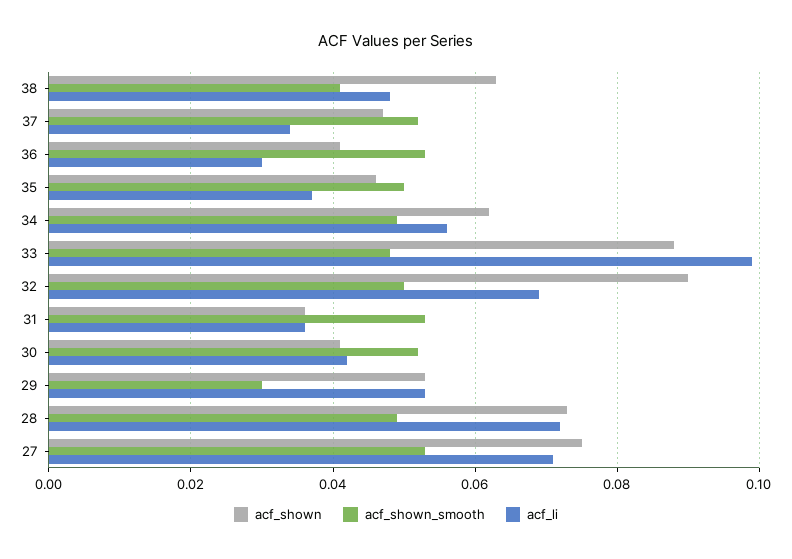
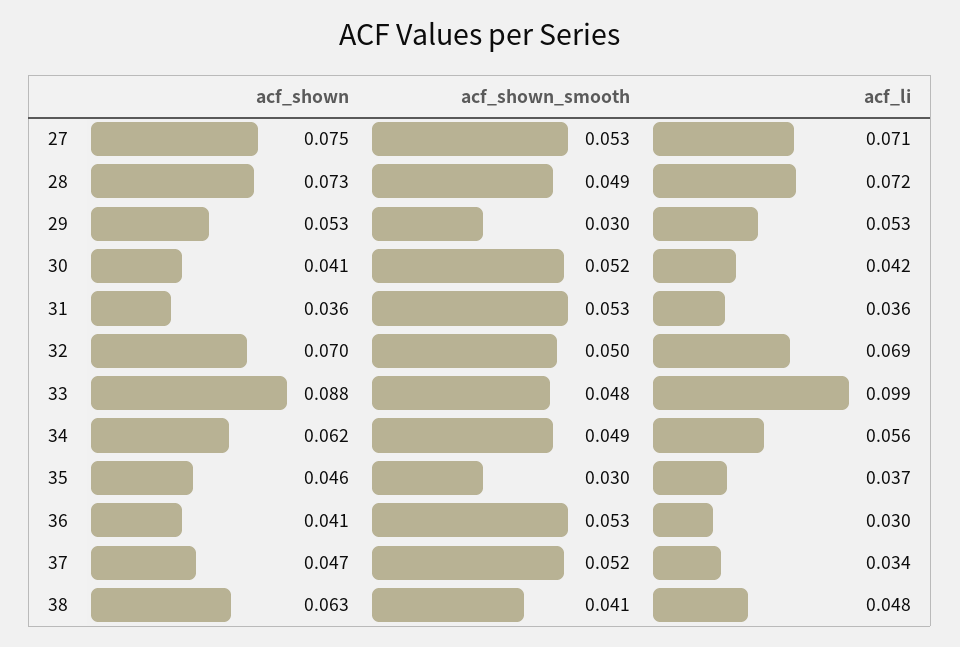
  {
    "acf_shown": {
      "38": 0.063,
      "37": 0.047,
      "36": 0.041,
      "35": 0.046,
      "34": 0.062,
      "33": 0.088,
-     "32": 0.09,
+     "32": 0.07,
      "31": 0.036,
      "30": 0.041,
      "29": 0.053,
      "28": 0.073,
      "27": 0.075
    },
    "acf_shown_smooth": {
      "38": 0.041,
      "37": 0.052,
      "36": 0.053,
-     "35": 0.05,
+     "35": 0.03,
      "34": 0.049,
      "33": 0.048,
      "32": 0.05,
      "31": 0.053,
      "30": 0.052,
      "29": 0.03,
      "28": 0.049,
      "27": 0.053
    },
    "acf_li": {
      "38": 0.048,
      "37": 0.034,
      "36": 0.03,
      "35": 0.037,
      "34": 0.056,
      "33": 0.099,
      "32": 0.069,
      "31": 0.036,
      "30": 0.042,
      "29": 0.053,
      "28": 0.072,
      "27": 0.071
    }
  }

